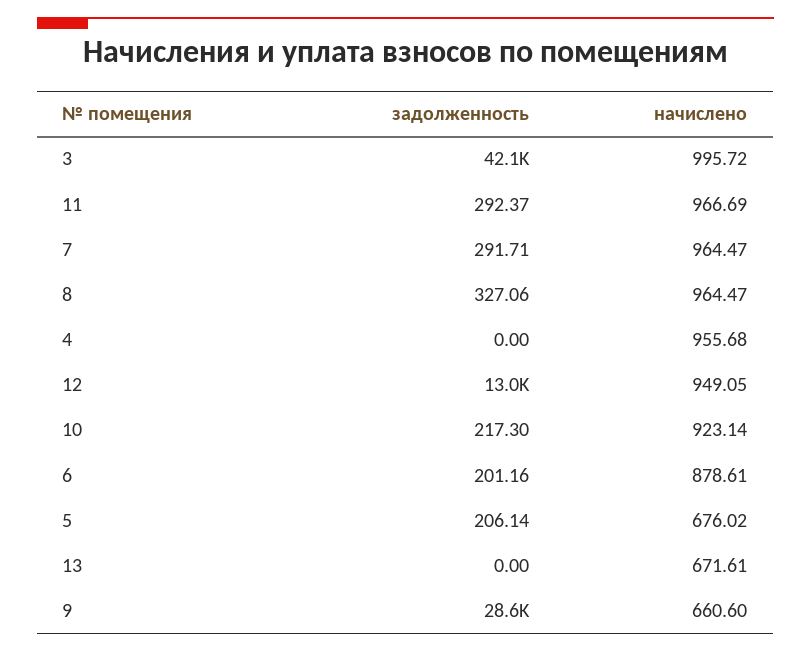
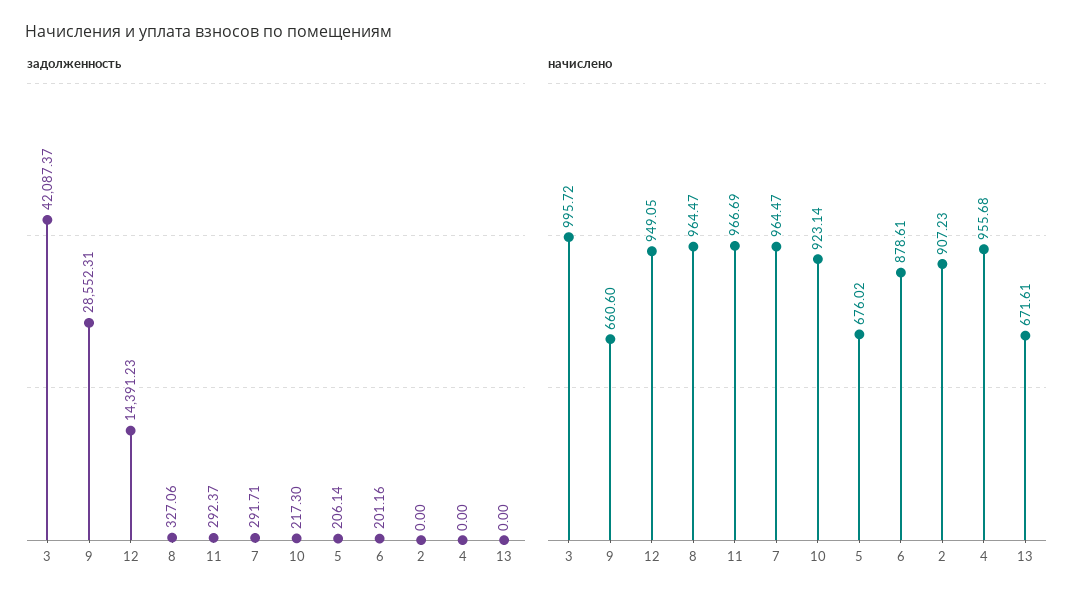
  {
    "задолженность": {
      "3": 42087.37,
      "11": 292.37,
      "7": 291.71,
      "8": 327.06,
      "4": 0,
-     "12": 13000,
+     "12": 14391.23,
      "10": 217.3,
      "6": 201.16,
      "5": 206.14,
      "13": 0,
-     "9": 28552.31
+     "9": 28552.31,
+     "2": 0
    },
    "начислено": {
      "3": 995.72,
      "11": 966.69,
      "7": 964.47,
      "8": 964.47,
      "4": 955.68,
      "12": 949.05,
      "10": 923.14,
      "6": 878.61,
      "5": 676.02,
      "13": 671.61,
-     "9": 660.6
+     "9": 660.6,
+     "2": 907.23
    }
  }

